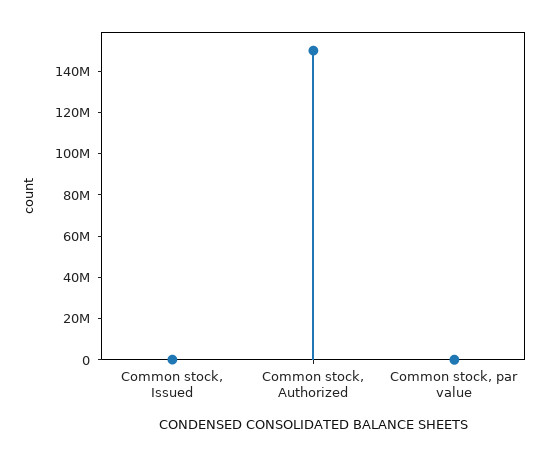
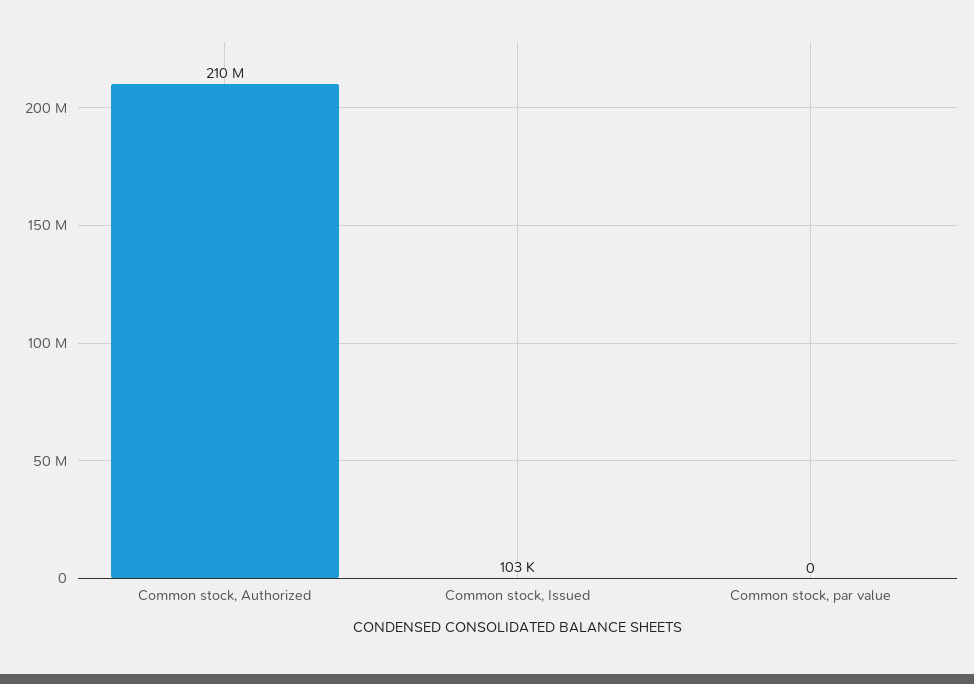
  {
    "Common stock, Issued": 103000,
-   "Common stock, Authorized": 150000000,
+   "Common stock, Authorized": 210000000,
    "Common stock, par value": 0
  }

